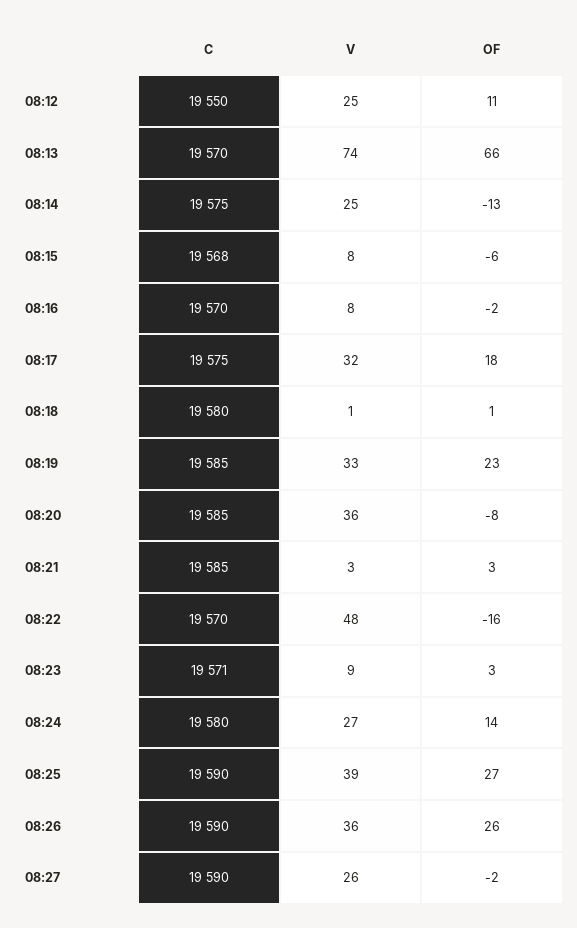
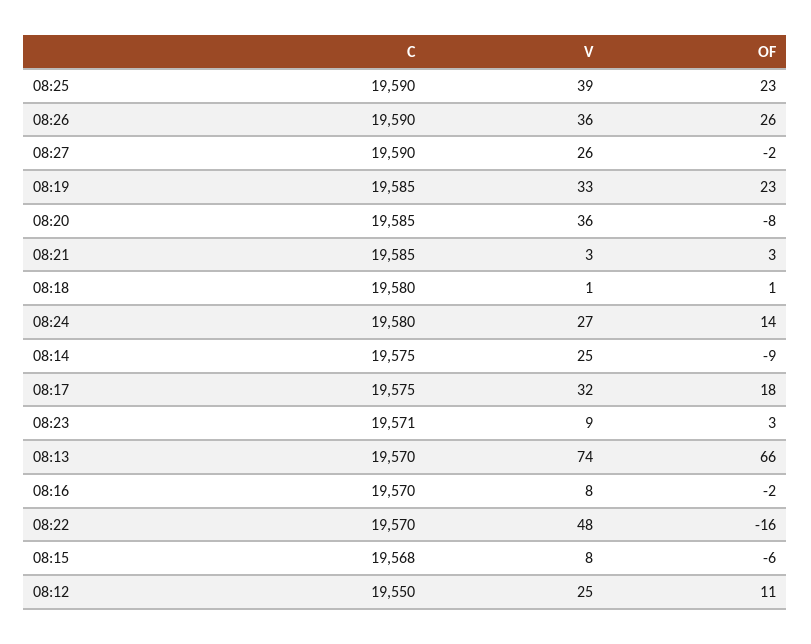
  {
    "C": {
      "08:12": 19550,
      "08:13": 19570,
      "08:14": 19575,
      "08:15": 19568,
      "08:16": 19570,
      "08:17": 19575,
      "08:18": 19580,
      "08:19": 19585,
      "08:20": 19585,
      "08:21": 19585,
      "08:22": 19570,
      "08:23": 19571,
      "08:24": 19580,
      "08:25": 19590,
      "08:26": 19590,
      "08:27": 19590
    },
    "V": {
      "08:12": 25,
      "08:13": 74,
      "08:14": 25,
      "08:15": 8,
      "08:16": 8,
      "08:17": 32,
      "08:18": 1,
      "08:19": 33,
      "08:20": 36,
      "08:21": 3,
      "08:22": 48,
      "08:23": 9,
      "08:24": 27,
      "08:25": 39,
      "08:26": 36,
      "08:27": 26
    },
    "OF": {
      "08:12": 11,
      "08:13": 66,
-     "08:14": -13,
+     "08:14": -9,
      "08:15": -6,
      "08:16": -2,
      "08:17": 18,
      "08:18": 1,
      "08:19": 23,
      "08:20": -8,
      "08:21": 3,
      "08:22": -16,
      "08:23": 3,
      "08:24": 14,
-     "08:25": 27,
+     "08:25": 23,
      "08:26": 26,
      "08:27": -2
    }
  }

